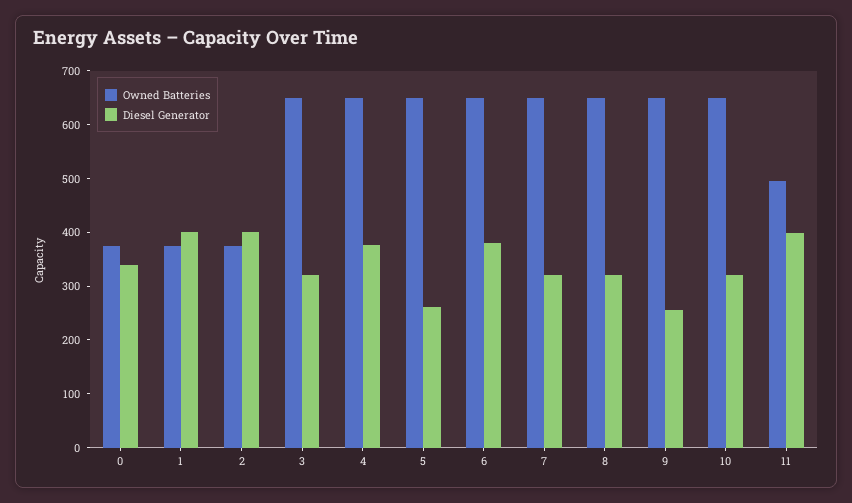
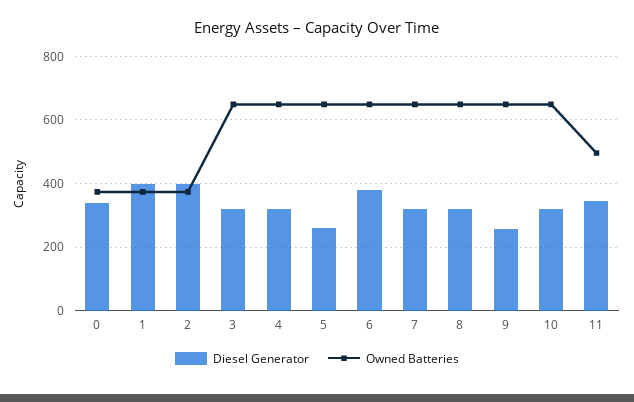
  {
    "Owned Batteries": {
      "0": 380,
      "1": 380,
      "2": 380,
      "3": 640,
      "4": 640,
      "5": 640,
      "6": 640,
      "7": 640,
      "8": 640,
      "9": 640,
      "10": 640,
      "11": 500
    },
    "Diesel Generator": {
      "0": 340,
      "1": 400,
      "2": 400,
      "3": 320,
-     "4": 380,
+     "4": 320,
      "5": 260,
      "6": 380,
      "7": 320,
      "8": 320,
      "9": 260,
      "10": 320,
-     "11": 400
+     "11": 340
    }
  }

